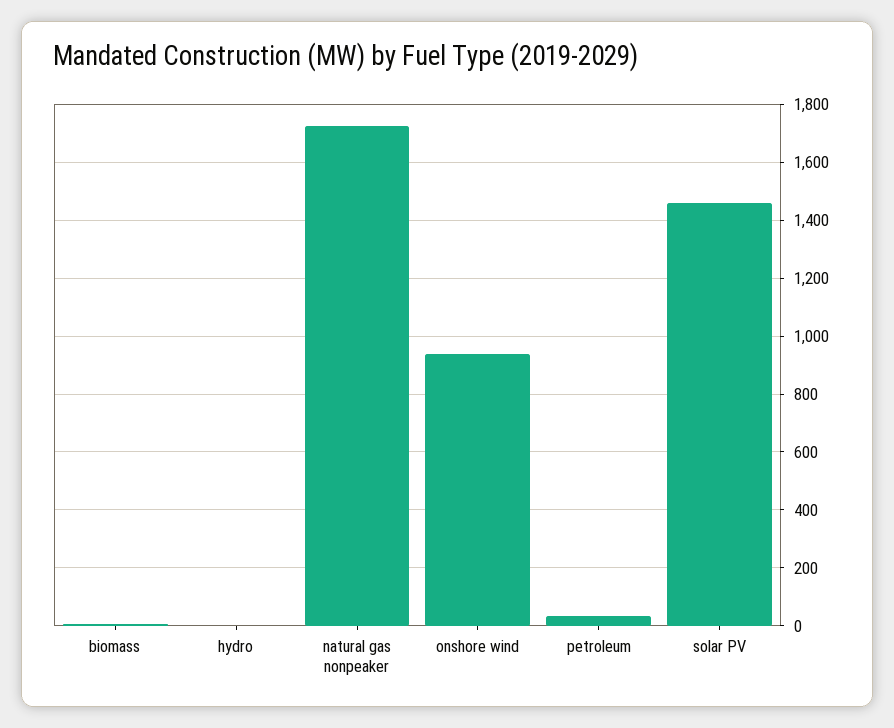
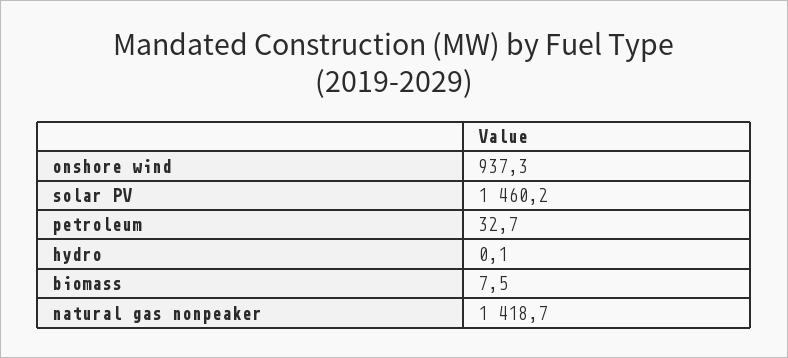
  {
    "biomass": 7.5,
    "hydro": 0.1,
-   "natural gas nonpeaker": 1725,
+   "natural gas nonpeaker": 1418.7,
    "onshore wind": 937.3,
    "petroleum": 32.7,
    "solar PV": 1460.2
  }

